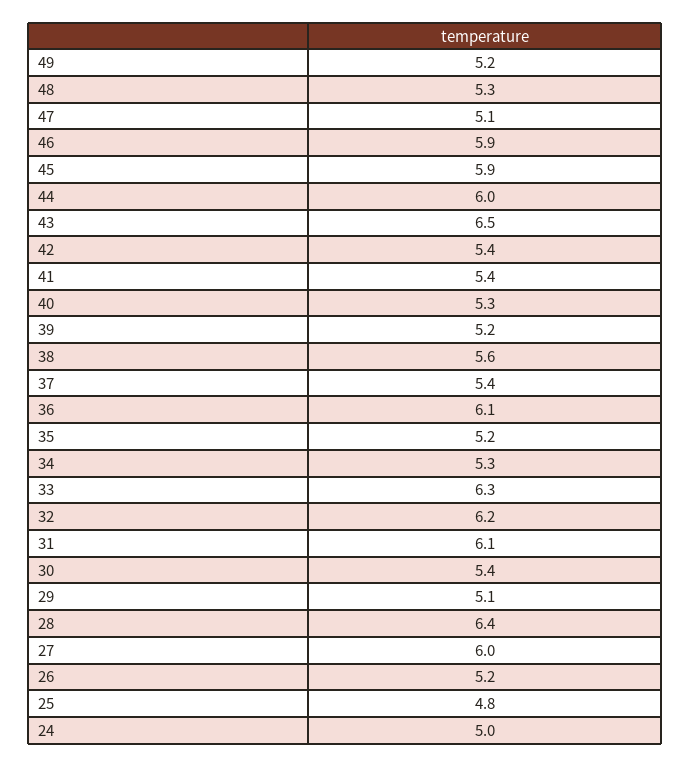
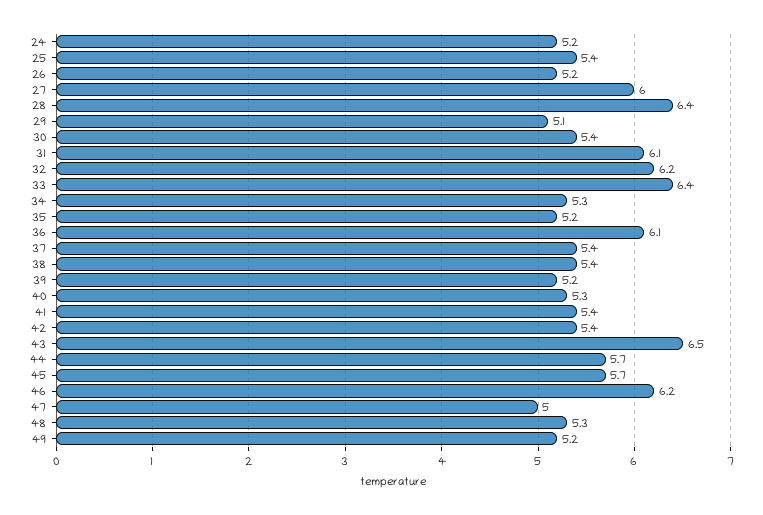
  {
    "49": 5.2,
    "48": 5.3,
-   "47": 5.1,
+   "47": 5,
-   "46": 5.9,
+   "46": 6.2,
-   "45": 5.9,
+   "45": 5.7,
-   "44": 6,
+   "44": 5.7,
    "43": 6.5,
    "42": 5.4,
    "41": 5.4,
    "40": 5.3,
    "39": 5.2,
-   "38": 5.6,
+   "38": 5.4,
    "37": 5.4,
    "36": 6.1,
    "35": 5.2,
    "34": 5.3,
-   "33": 6.3,
+   "33": 6.4,
    "32": 6.2,
    "31": 6.1,
    "30": 5.4,
    "29": 5.1,
    "28": 6.4,
    "27": 6,
    "26": 5.2,
-   "25": 4.8,
+   "25": 5.4,
-   "24": 5
+   "24": 5.2
  }

